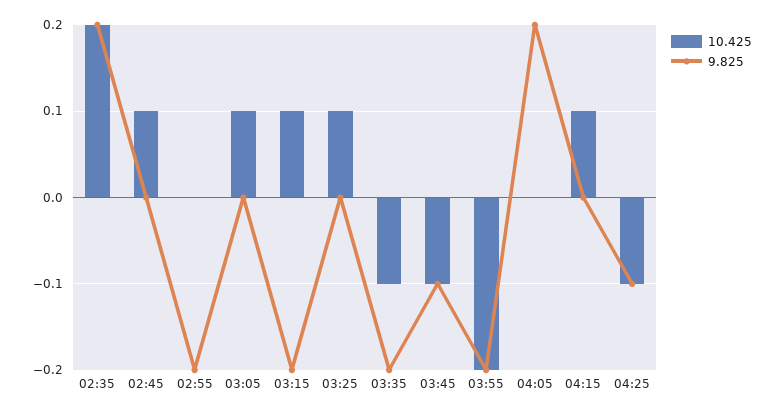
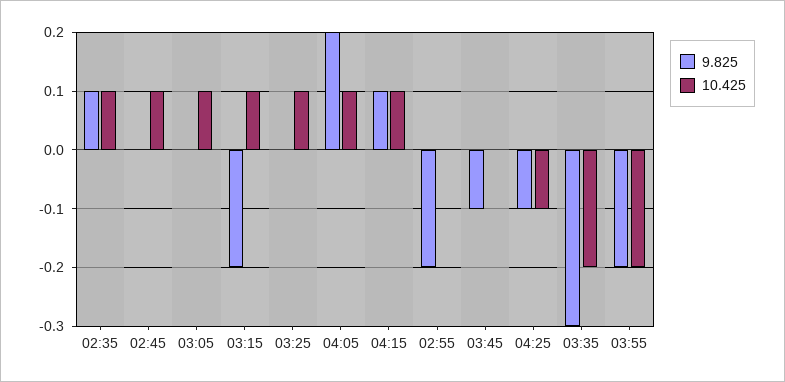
  {
    "10.425": {
-     "02:35": 0.2,
+     "02:35": 0.1,
      "02:45": 0.1,
      "02:55": 0,
      "03:05": 0.1,
      "03:15": 0.1,
      "03:25": 0.1,
-     "03:35": -0.1,
+     "03:35": -0.2,
-     "03:45": -0.1,
+     "03:45": 0,
      "03:55": -0.2,
-     "04:05": 0,
+     "04:05": 0.1,
      "04:15": 0.1,
      "04:25": -0.1
    },
    "9.825": {
-     "02:35": 0.2,
+     "02:35": 0.1,
      "02:45": 0,
      "02:55": -0.2,
      "03:05": 0,
      "03:15": -0.2,
      "03:25": 0,
-     "03:35": -0.2,
+     "03:35": -0.3,
      "03:45": -0.1,
      "03:55": -0.2,
      "04:05": 0.2,
-     "04:15": 0,
+     "04:15": 0.1,
      "04:25": -0.1
    }
  }

